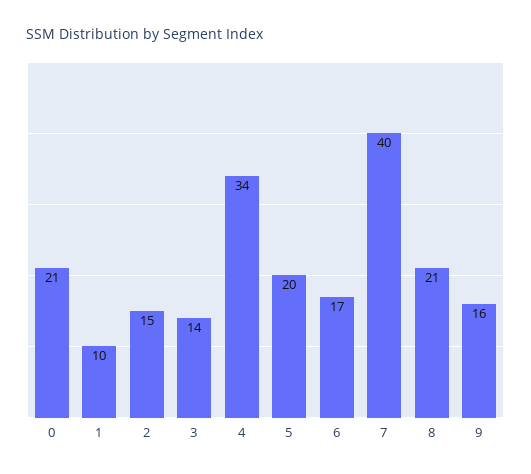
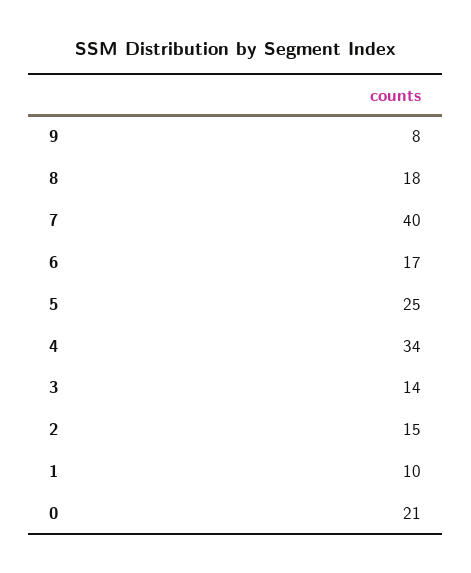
  {
    "0": 21,
    "1": 10,
    "2": 15,
    "3": 14,
    "4": 34,
-   "5": 20,
+   "5": 25,
    "6": 17,
    "7": 40,
-   "8": 21,
+   "8": 18,
-   "9": 16
+   "9": 8
  }

